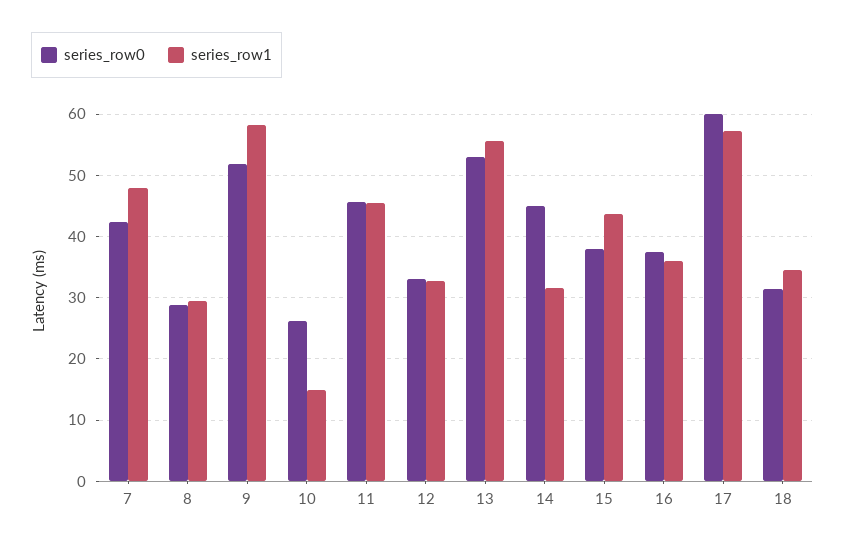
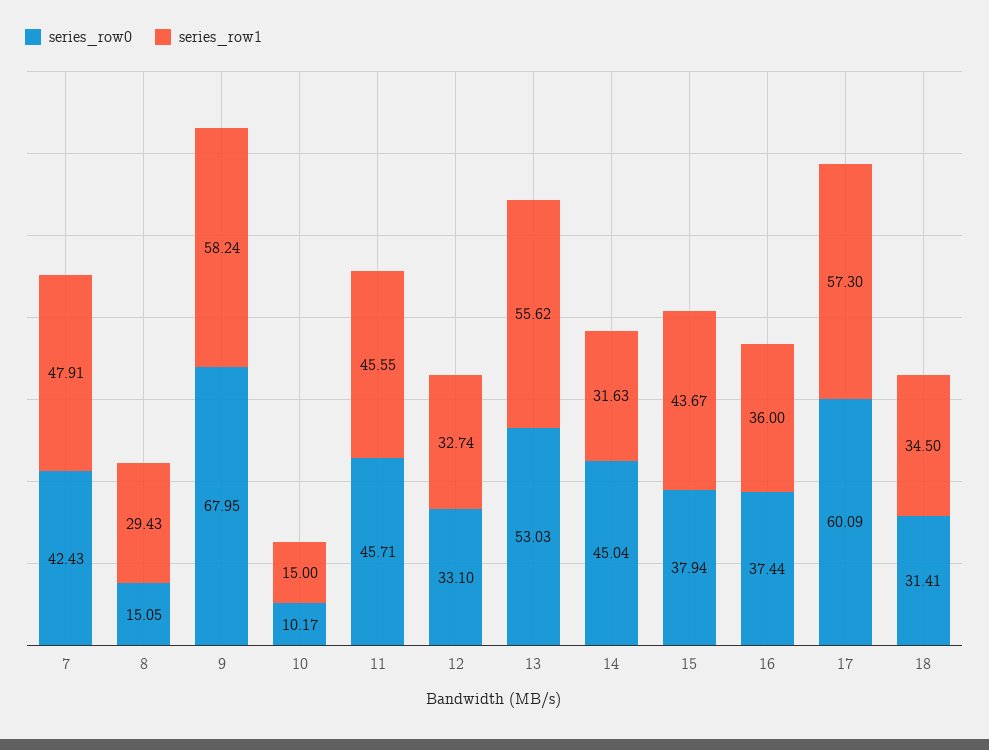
  {
    "series_row0": {
      "7": 42.43,
-     "8": 29,
+     "8": 15.05,
-     "9": 52,
+     "9": 67.95,
-     "10": 26,
+     "10": 10.17,
      "11": 45.71,
      "12": 33.1,
      "13": 53.03,
      "14": 45.04,
      "15": 37.94,
      "16": 37.44,
      "17": 60.09,
      "18": 31.41
    },
    "series_row1": {
      "7": 47.91,
      "8": 29.43,
      "9": 58.24,
      "10": 15,
      "11": 45.55,
      "12": 32.74,
      "13": 55.62,
      "14": 31.63,
      "15": 43.67,
      "16": 36,
      "17": 57.3,
      "18": 34.5
    }
  }

